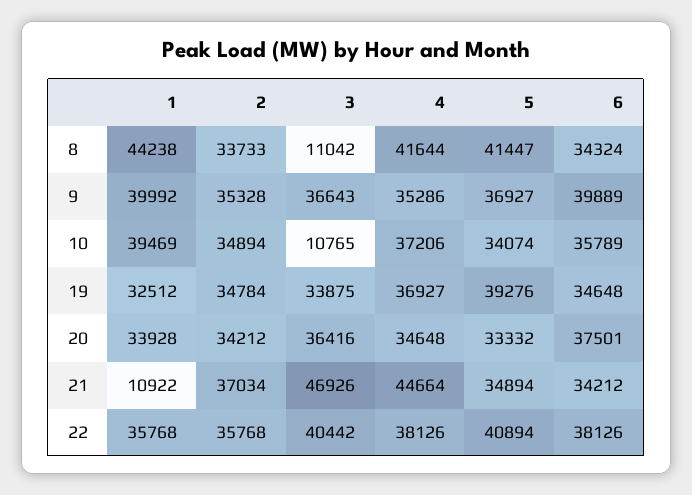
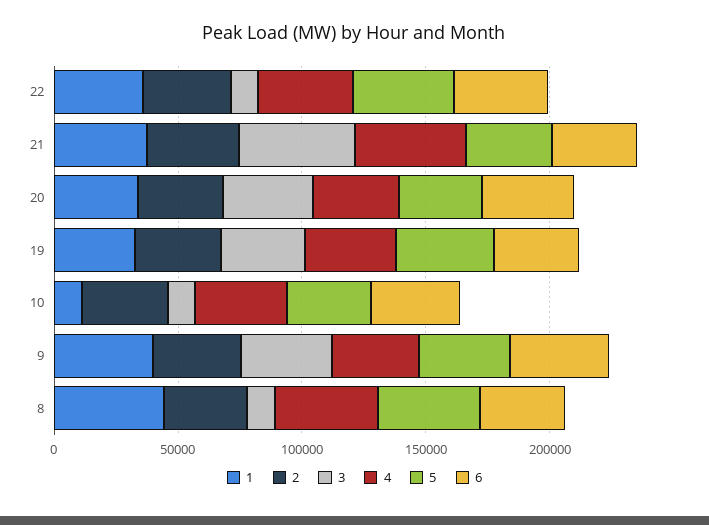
  {
    "1": {
      "8": 44238,
      "9": 39992,
-     "10": 39469,
+     "10": 10000,
      "19": 32512,
      "20": 33928,
-     "21": 10922,
+     "21": 40000,
      "22": 35768
    },
    "2": {
      "8": 33733,
      "9": 35328,
      "10": 34894,
      "19": 34784,
      "20": 34212,
      "21": 37034,
      "22": 35768
    },
    "3": {
      "8": 11042,
      "9": 36643,
      "10": 10765,
      "19": 33875,
      "20": 36416,
      "21": 46926,
-     "22": 40442
+     "22": 10000
    },
    "4": {
      "8": 41644,
      "9": 35286,
      "10": 37206,
      "19": 36927,
      "20": 34648,
      "21": 44664,
      "22": 38126
    },
    "5": {
      "8": 41447,
      "9": 36927,
      "10": 34074,
      "19": 39276,
      "20": 33332,
      "21": 34894,
      "22": 40894
    },
    "6": {
      "8": 34324,
      "9": 39889,
      "10": 35789,
      "19": 34648,
      "20": 37501,
      "21": 34212,
      "22": 38126
    }
  }

